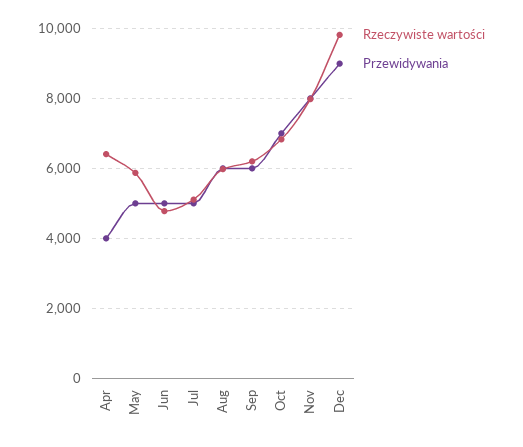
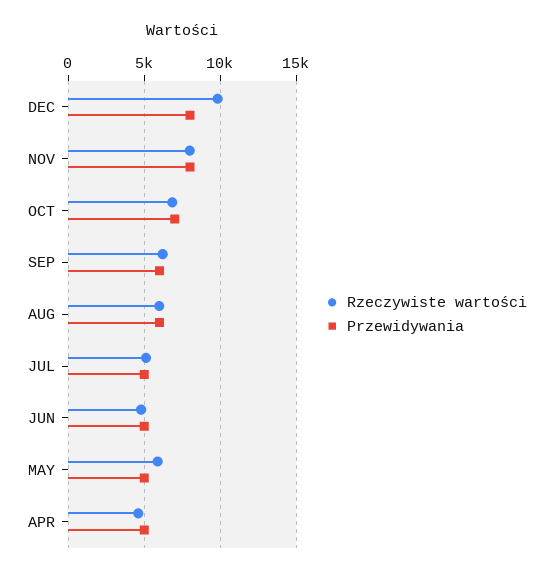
  {
    "Rzeczywiste wartości": {
-     "Apr": 6400,
+     "Apr": 4500,
      "May": 5800,
      "Jun": 4800,
      "Jul": 5200,
      "Aug": 6000,
      "Sep": 6200,
      "Oct": 6800,
      "Nov": 8000,
      "Dec": 9800
    },
    "Przewidywania": {
-     "Apr": 4000,
+     "Apr": 5000,
      "May": 5000,
      "Jun": 5000,
      "Jul": 5000,
      "Aug": 6000,
      "Sep": 6000,
      "Oct": 7000,
      "Nov": 8000,
-     "Dec": 9000
+     "Dec": 8000
    }
  }

